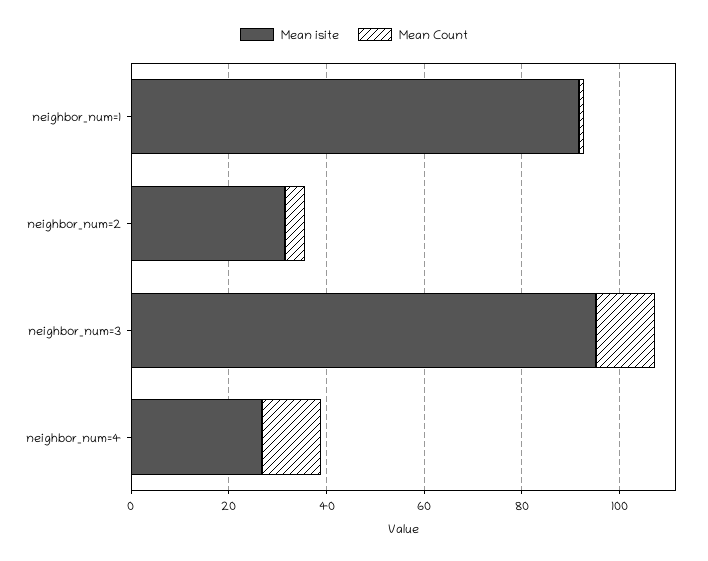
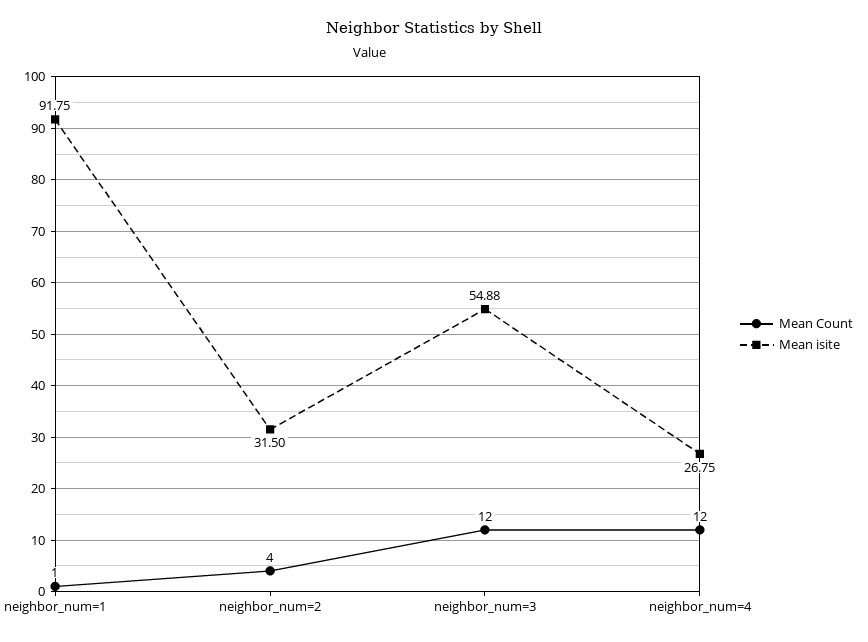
  {
    "Mean isite": {
      "neighbor_num=1": 91.75,
      "neighbor_num=2": 31.5,
-     "neighbor_num=3": 95,
+     "neighbor_num=3": 54.88,
      "neighbor_num=4": 26.75
    },
    "Mean Count": {
      "neighbor_num=1": 1,
      "neighbor_num=2": 4,
      "neighbor_num=3": 12,
      "neighbor_num=4": 12
    }
  }

